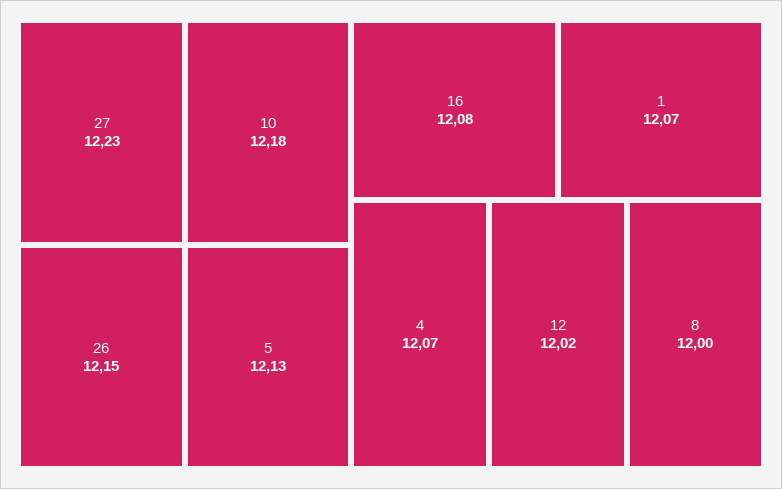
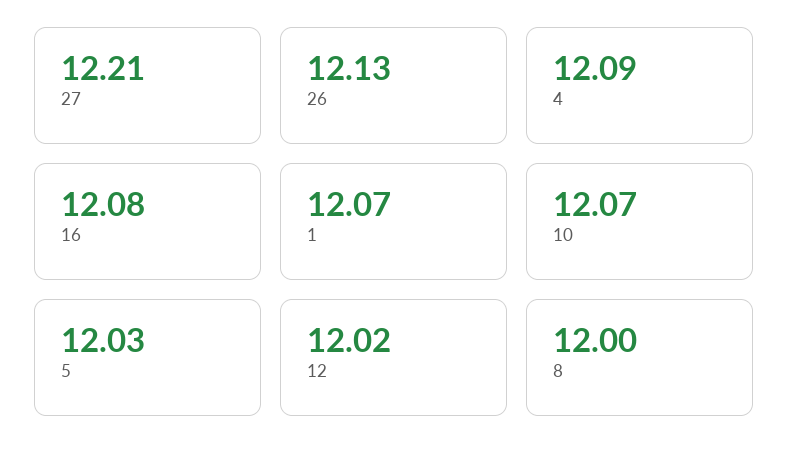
  {
-   "27": 12.23,
+   "27": 12.21,
-   "10": 12.18,
+   "10": 12.07,
-   "26": 12.15,
+   "26": 12.13,
-   "5": 12.13,
+   "5": 12.03,
    "16": 12.08,
    "1": 12.07,
-   "4": 12.07,
+   "4": 12.09,
    "12": 12.02,
    "8": 12
  }

